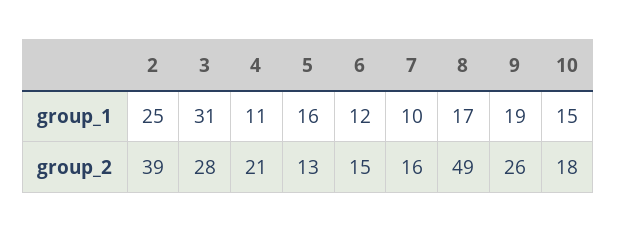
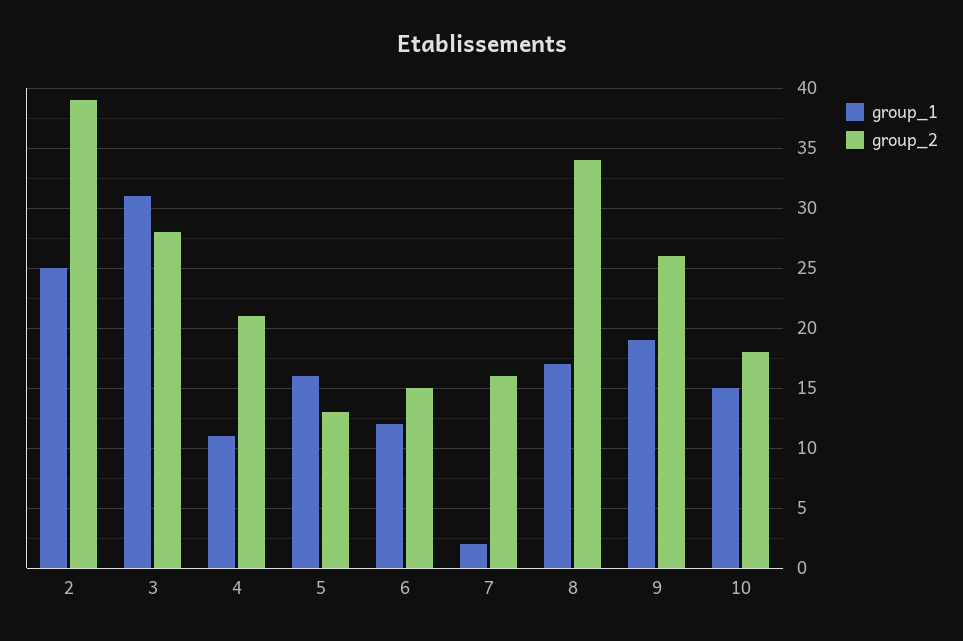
  {
    "group_1": {
      "2": 25,
      "3": 31,
      "4": 11,
      "5": 16,
      "6": 12,
-     "7": 10,
+     "7": 2,
      "8": 17,
      "9": 19,
      "10": 15
    },
    "group_2": {
      "2": 39,
      "3": 28,
      "4": 21,
      "5": 13,
      "6": 15,
      "7": 16,
-     "8": 49,
+     "8": 34,
      "9": 26,
      "10": 18
    }
  }

